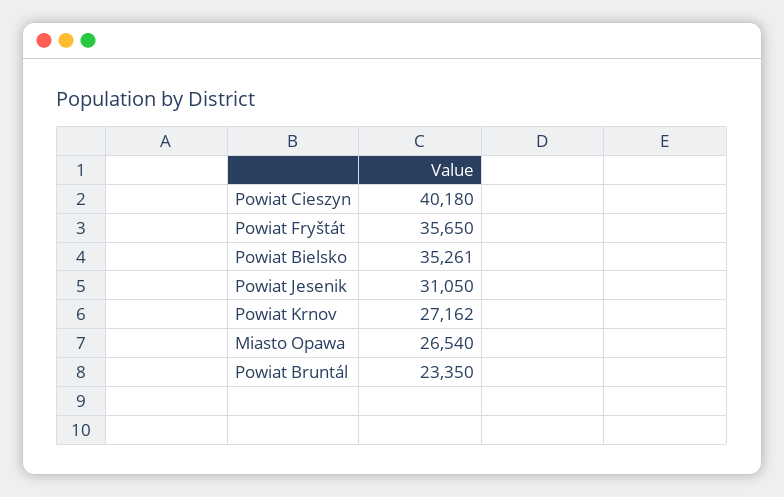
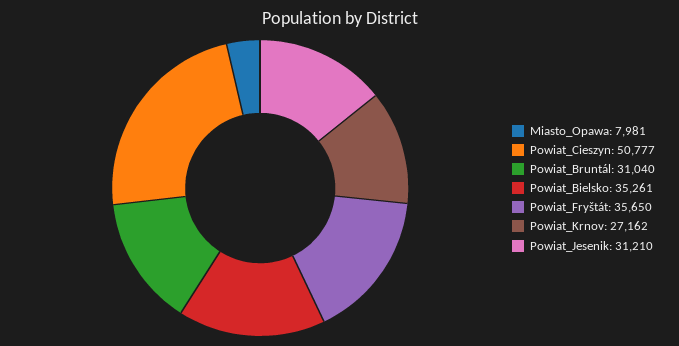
  {
-   "Powiat Cieszyn": 40180,
+   "Powiat Cieszyn": 50777,
    "Powiat Fryštát": 35650,
    "Powiat Bielsko": 35261,
-   "Powiat Jesenik": 31050,
+   "Powiat Jesenik": 31210,
    "Powiat Krnov": 27162,
-   "Miasto Opawa": 26540,
+   "Miasto Opawa": 7981,
-   "Powiat Bruntál": 23350
+   "Powiat Bruntál": 31040
  }

